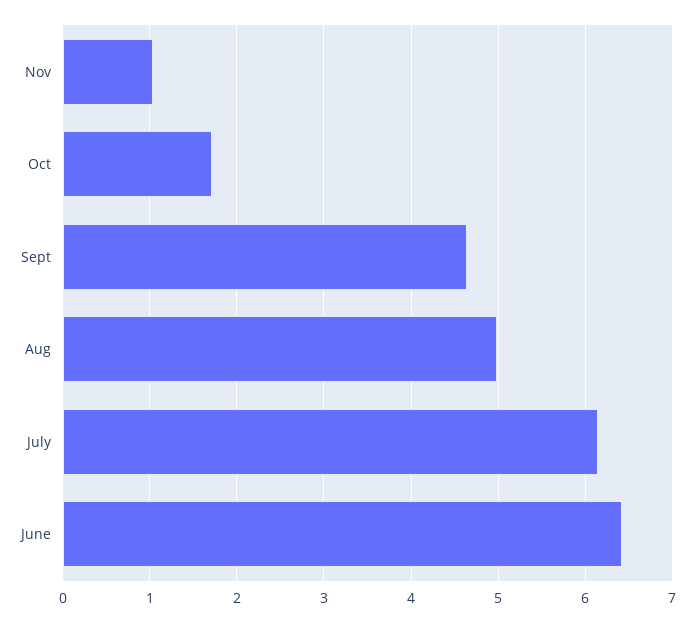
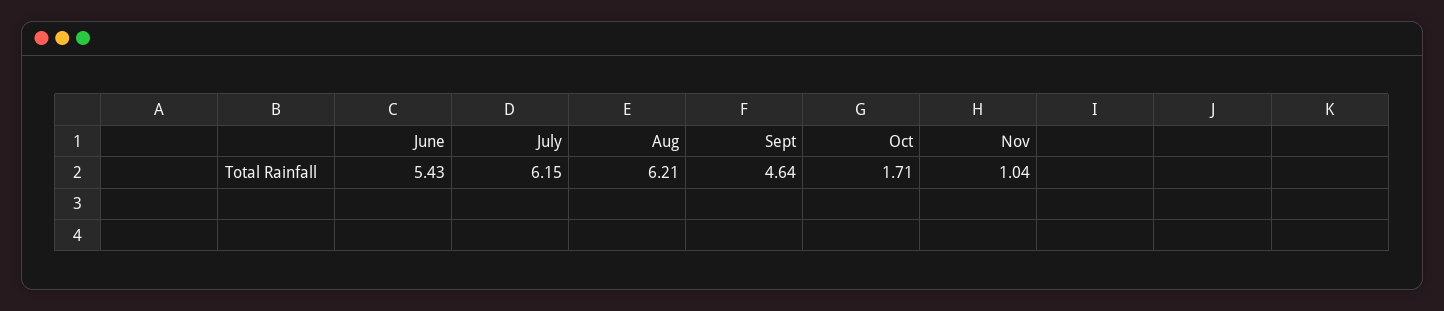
  {
    "Nov": 1.04,
    "Oct": 1.71,
    "Sept": 4.64,
-   "Aug": 5,
+   "Aug": 6.21,
    "July": 6.15,
-   "June": 6.4
+   "June": 5.43
  }

